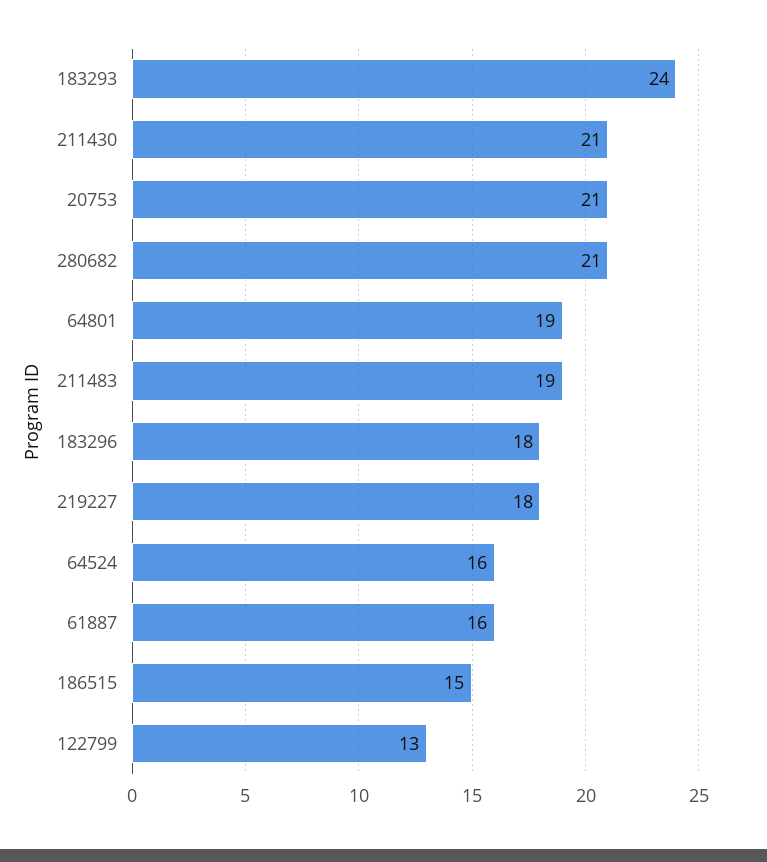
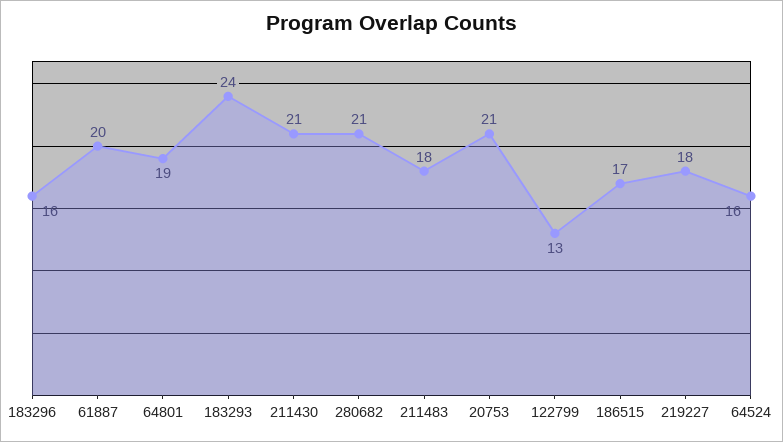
  {
    "183293": 24,
    "211430": 21,
    "20753": 21,
    "280682": 21,
    "64801": 19,
-   "211483": 19,
+   "211483": 18,
-   "183296": 18,
+   "183296": 16,
    "219227": 18,
    "64524": 16,
-   "61887": 16,
+   "61887": 20,
-   "186515": 15,
+   "186515": 17,
    "122799": 13
  }

